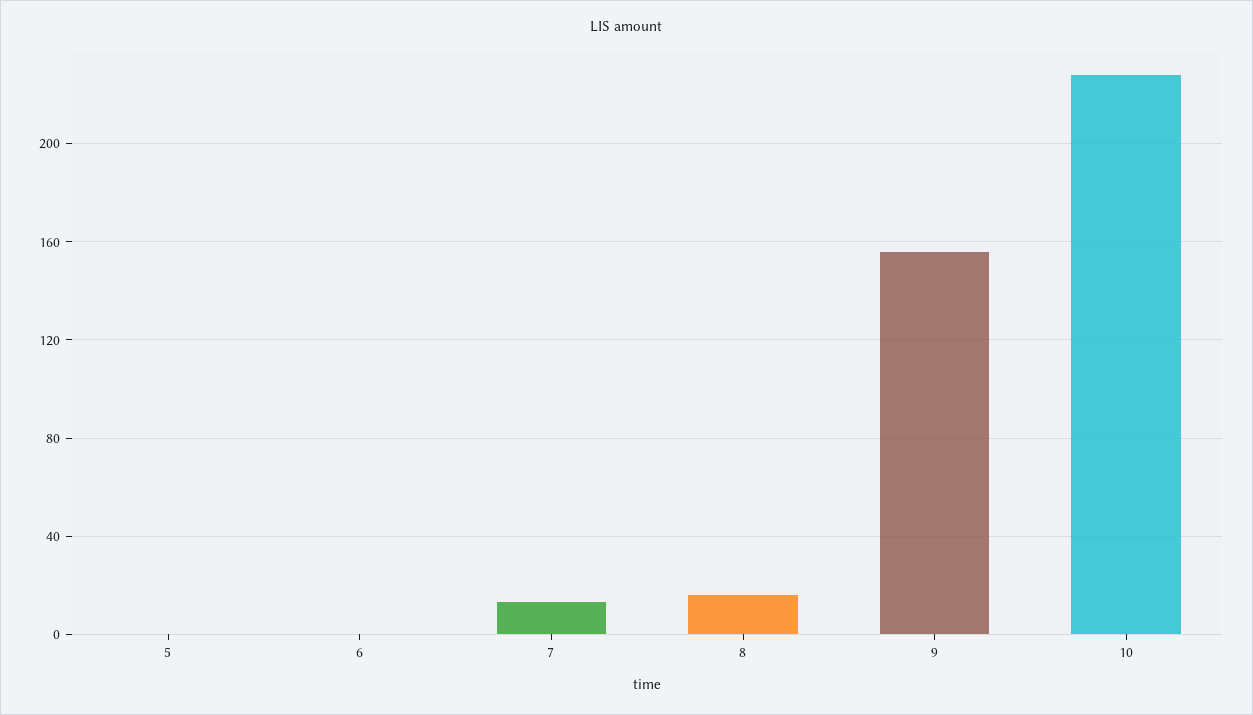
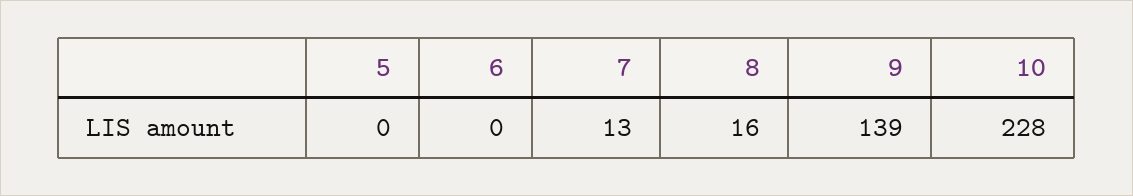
  {
    "5": 0,
    "6": 0,
    "7": 13,
    "8": 16,
-   "9": 155,
+   "9": 139,
    "10": 228
  }

